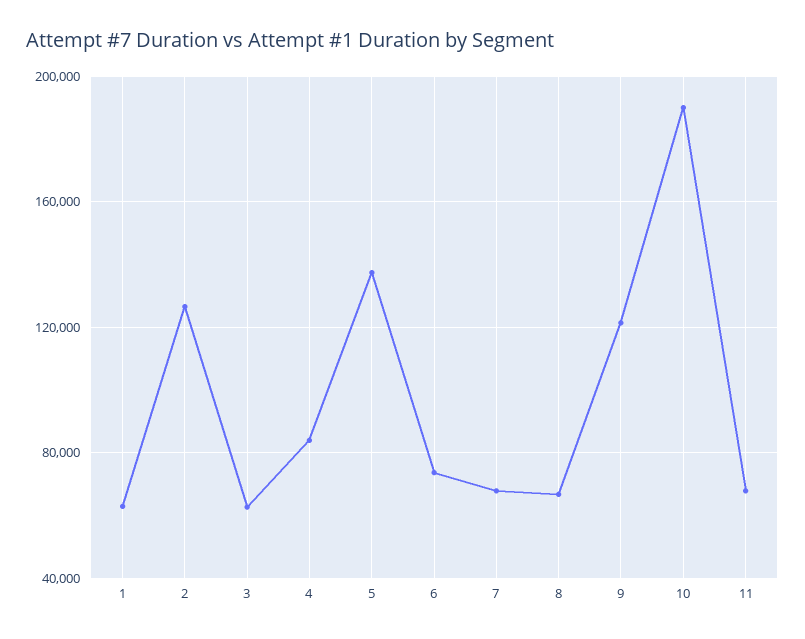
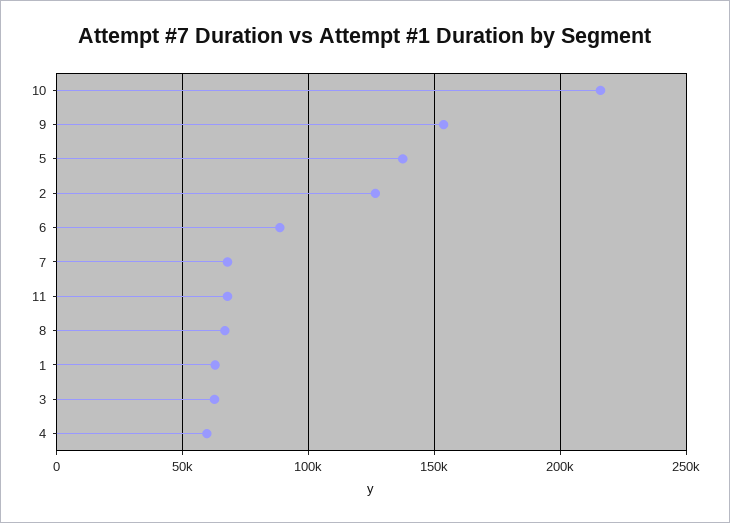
  {
    "1": 65000,
    "2": 125000,
    "3": 65000,
-   "4": 85000,
+   "4": 60000,
    "5": 135000,
-   "6": 75000,
+   "6": 90000,
    "7": 70000,
    "8": 65000,
-   "9": 120000,
+   "9": 155000,
-   "10": 190000,
+   "10": 215000,
    "11": 70000
  }

